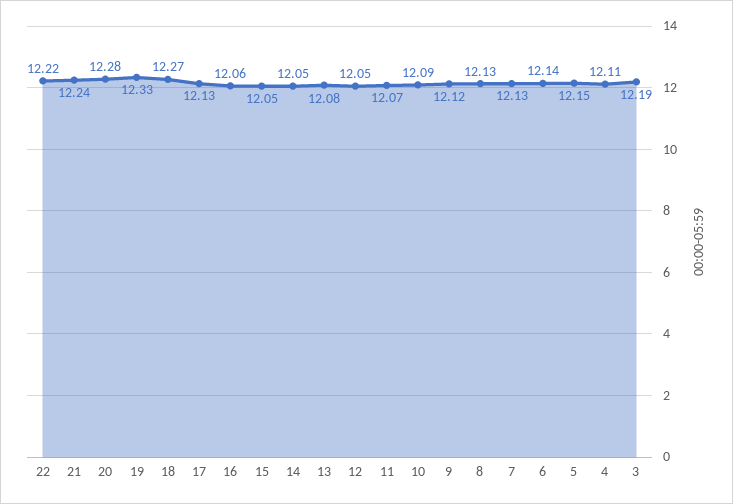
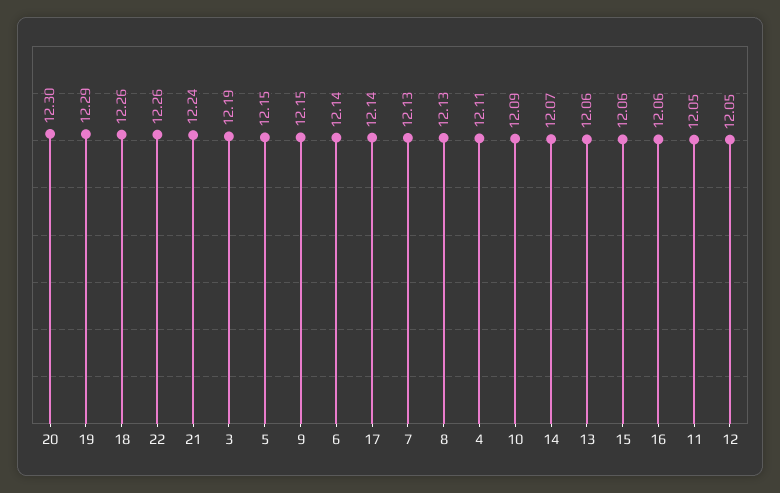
  {
-   "22": 12.22,
+   "22": 12.26,
    "21": 12.24,
-   "20": 12.28,
+   "20": 12.3,
-   "19": 12.33,
+   "19": 12.29,
-   "18": 12.27,
+   "18": 12.26,
-   "17": 12.13,
+   "17": 12.14,
    "16": 12.06,
-   "15": 12.05,
+   "15": 12.06,
-   "14": 12.05,
+   "14": 12.07,
-   "13": 12.08,
+   "13": 12.06,
    "12": 12.05,
-   "11": 12.07,
+   "11": 12.05,
    "10": 12.09,
-   "9": 12.12,
+   "9": 12.15,
    "8": 12.13,
    "7": 12.13,
    "6": 12.14,
    "5": 12.15,
    "4": 12.11,
    "3": 12.19
  }

